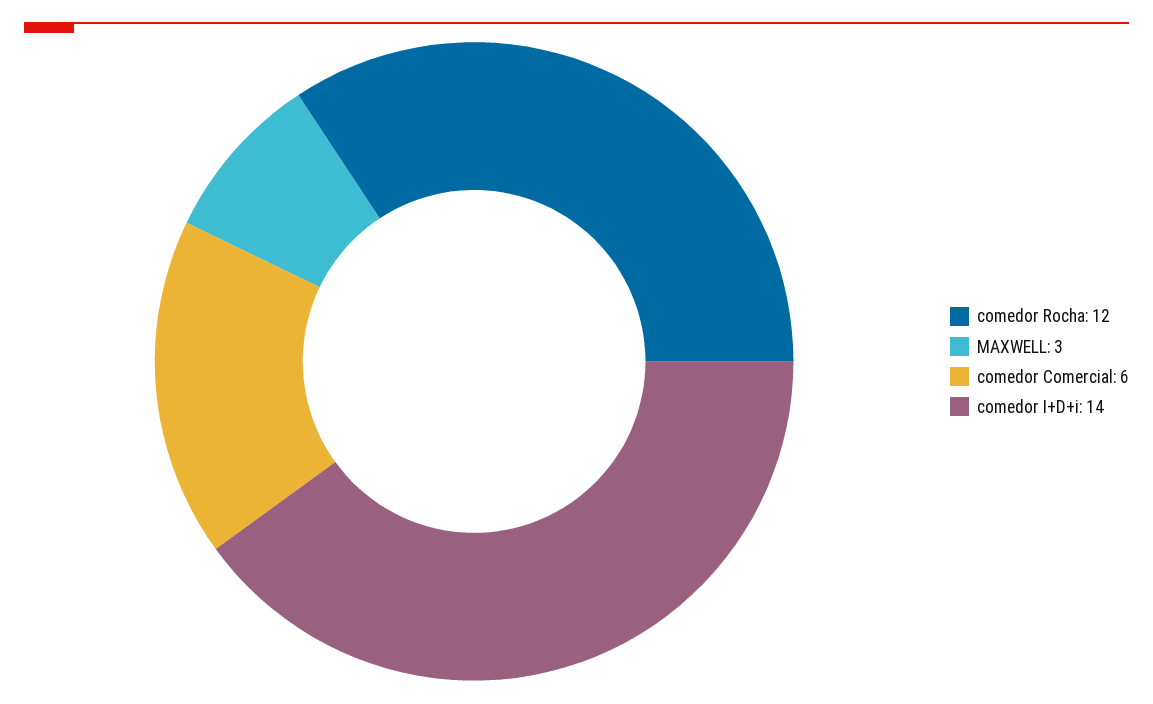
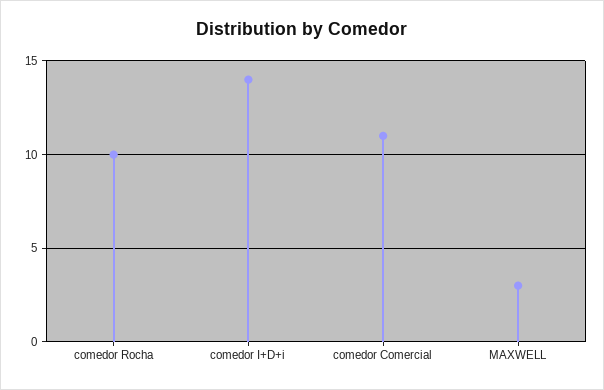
  {
-   "comedor Rocha": 12,
+   "comedor Rocha": 10,
    "MAXWELL": 3,
-   "comedor Comercial": 6,
+   "comedor Comercial": 11,
    "comedor I+D+i": 14
  }

